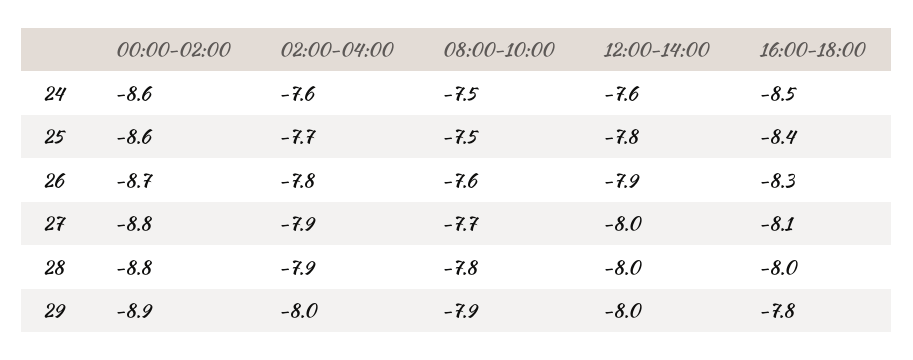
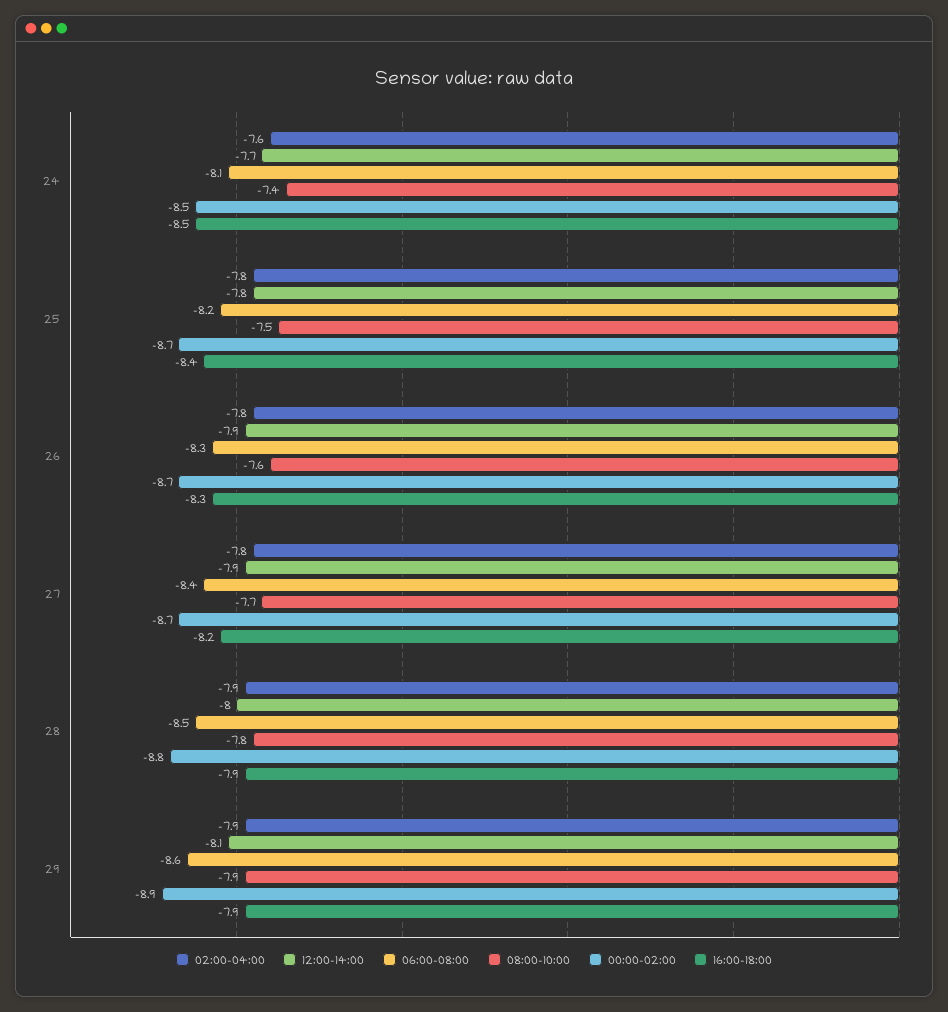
  {
    "00:00-02:00": {
-     "24": -8.6,
+     "24": -8.5,
-     "25": -8.6,
+     "25": -8.7,
      "26": -8.7,
-     "27": -8.8,
+     "27": -8.7,
      "28": -8.8,
      "29": -8.9
    },
    "02:00-04:00": {
      "24": -7.6,
-     "25": -7.7,
+     "25": -7.8,
      "26": -7.8,
-     "27": -7.9,
+     "27": -7.8,
      "28": -7.9,
-     "29": -8
+     "29": -7.9
    },
    "08:00-10:00": {
-     "24": -7.5,
+     "24": -7.4,
      "25": -7.5,
      "26": -7.6,
      "27": -7.7,
      "28": -7.8,
      "29": -7.9
    },
    "12:00-14:00": {
-     "24": -7.6,
+     "24": -7.7,
      "25": -7.8,
      "26": -7.9,
-     "27": -8,
+     "27": -7.9,
      "28": -8,
-     "29": -8
+     "29": -8.1
    },
    "16:00-18:00": {
      "24": -8.5,
      "25": -8.4,
      "26": -8.3,
-     "27": -8.1,
+     "27": -8.2,
-     "28": -8,
+     "28": -7.9,
-     "29": -7.8
+     "29": -7.9
-   }
+   },
+   "06:00-08:00": {
+     "24": -8.1,
+     "25": -8.2,
+     "26": -8.3,
+     "27": -8.4,
+     "28": -8.5,
+     "29": -8.6
+   }
  }

